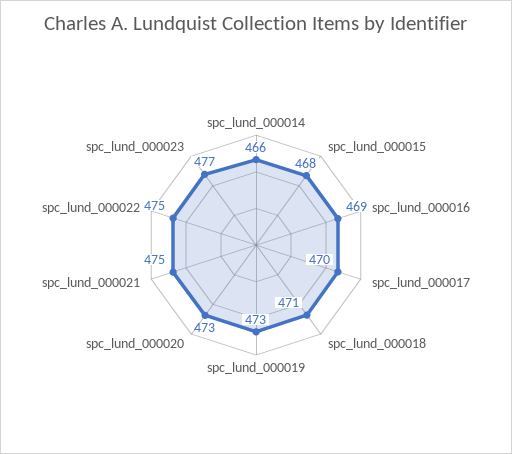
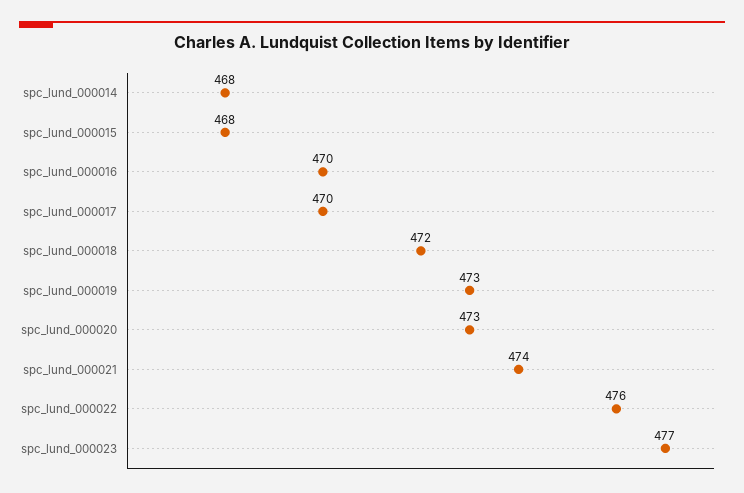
  {
-   "spc_lund_000014": 466,
+   "spc_lund_000014": 468,
    "spc_lund_000015": 468,
-   "spc_lund_000016": 469,
+   "spc_lund_000016": 470,
    "spc_lund_000017": 470,
-   "spc_lund_000018": 471,
+   "spc_lund_000018": 472,
    "spc_lund_000019": 473,
    "spc_lund_000020": 473,
-   "spc_lund_000021": 475,
+   "spc_lund_000021": 474,
-   "spc_lund_000022": 475,
+   "spc_lund_000022": 476,
    "spc_lund_000023": 477
  }

